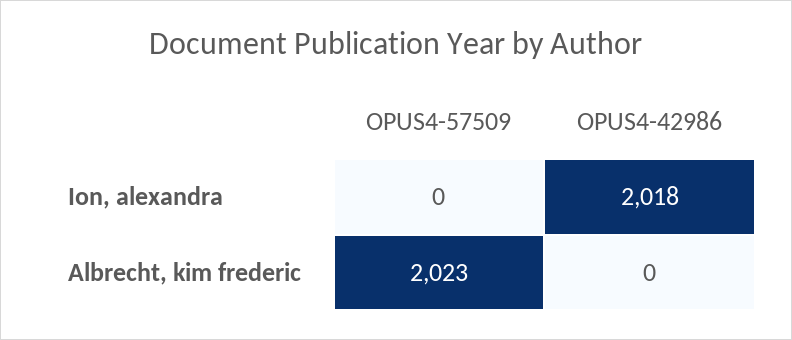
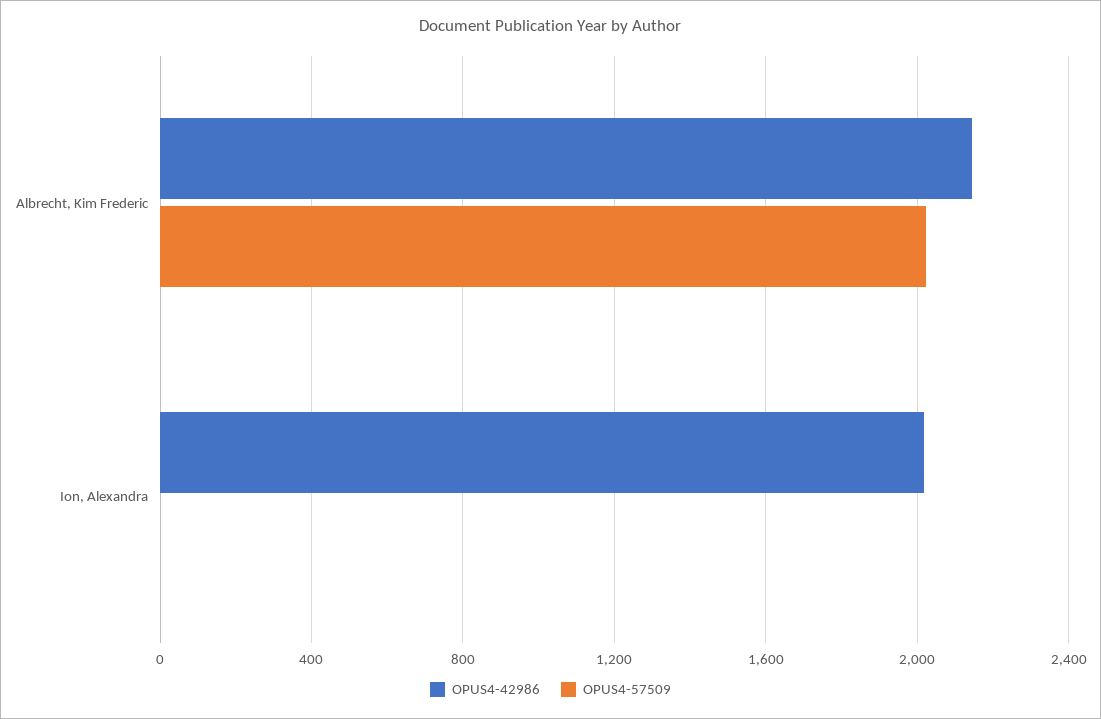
  {
    "OPUS4-57509": {
      "Ion, alexandra": 0,
      "Albrecht, kim frederic": 2023
    },
    "OPUS4-42986": {
      "Ion, alexandra": 2018,
-     "Albrecht, kim frederic": 0
+     "Albrecht, kim frederic": 2150
    }
  }

